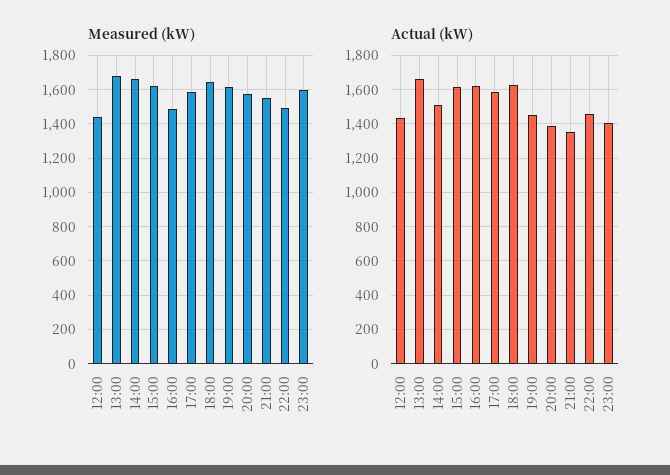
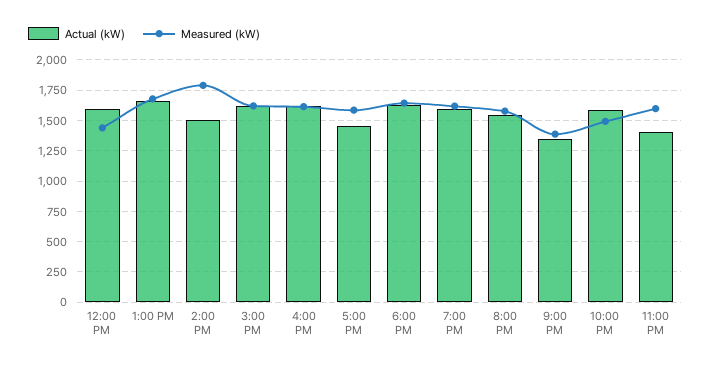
  {
    "Measured (kW)": {
      "12:00": 1450,
      "13:00": 1700,
-     "14:00": 1650,
+     "14:00": 1800,
      "15:00": 1600,
-     "16:00": 1500,
+     "16:00": 1600,
      "17:00": 1600,
      "18:00": 1650,
      "19:00": 1600,
      "20:00": 1600,
-     "21:00": 1550,
+     "21:00": 1400,
      "22:00": 1500,
      "23:00": 1600
    },
    "Actual (kW)": {
-     "12:00": 1450,
+     "12:00": 1600,
      "13:00": 1650,
      "14:00": 1500,
      "15:00": 1600,
      "16:00": 1600,
-     "17:00": 1600,
+     "17:00": 1450,
      "18:00": 1650,
-     "19:00": 1450,
+     "19:00": 1600,
-     "20:00": 1400,
+     "20:00": 1550,
      "21:00": 1350,
-     "22:00": 1450,
+     "22:00": 1600,
      "23:00": 1400
    }
  }

